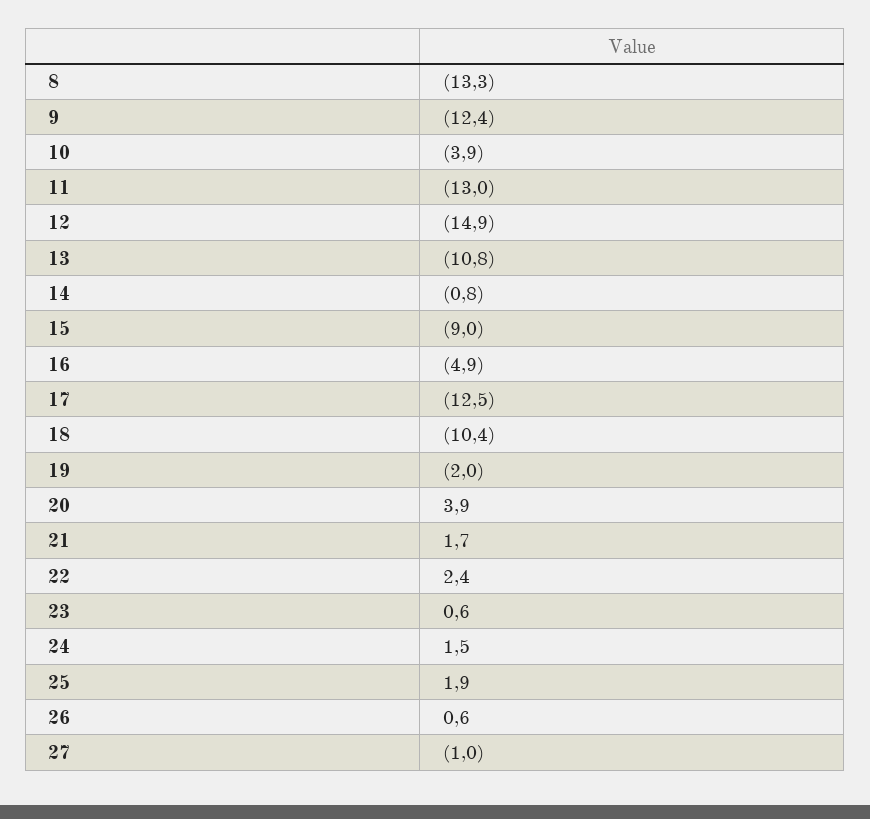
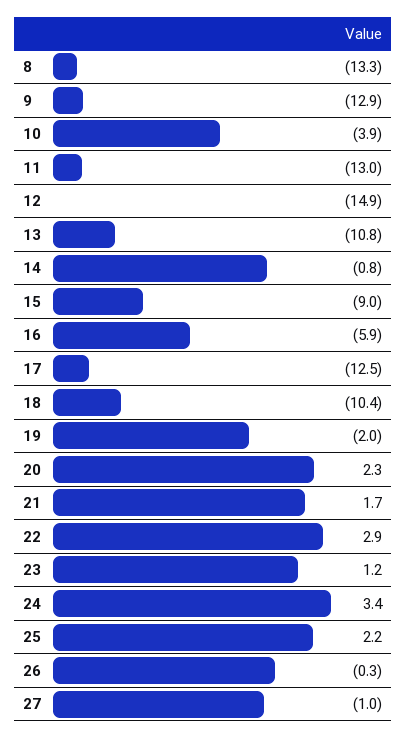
  {
    "8": -13.3,
-   "9": -12.4,
+   "9": -12.9,
    "10": -3.9,
    "11": -13,
    "12": -14.9,
    "13": -10.8,
    "14": -0.8,
    "15": -9,
-   "16": -4.9,
+   "16": -5.9,
    "17": -12.5,
    "18": -10.4,
    "19": -2,
-   "20": 3.9,
+   "20": 2.3,
    "21": 1.7,
-   "22": 2.4,
+   "22": 2.9,
-   "23": 0.6,
+   "23": 1.2,
-   "24": 1.5,
+   "24": 3.4,
-   "25": 1.9,
+   "25": 2.2,
-   "26": 0.6,
+   "26": -0.3,
    "27": -1
  }

